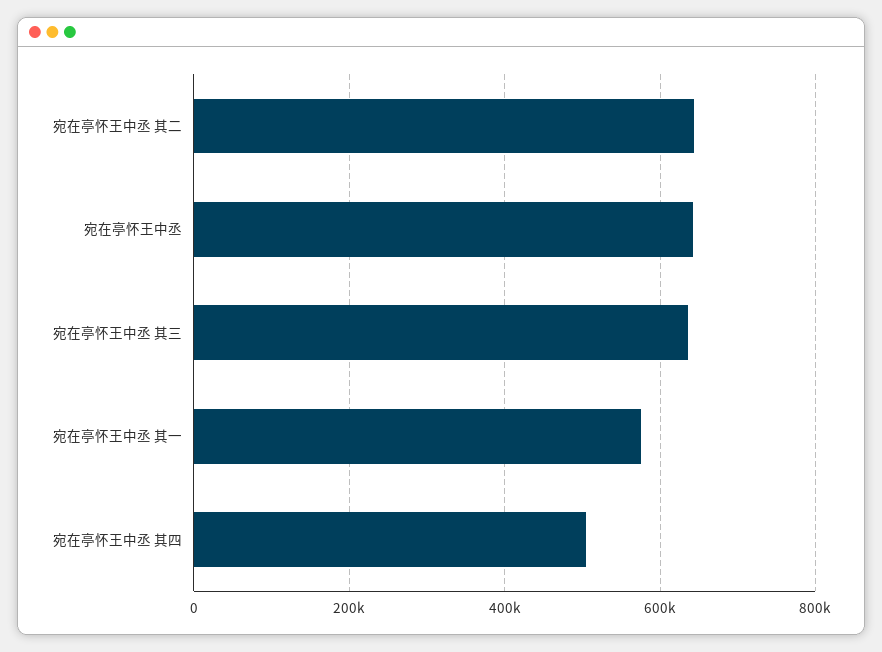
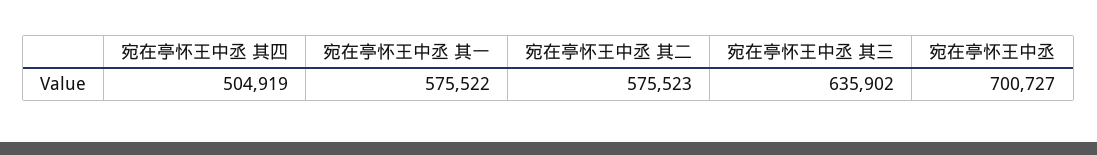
  {
-   "宛在亭怀王中丞 其二": 640000,
+   "宛在亭怀王中丞 其二": 575523,
-   "宛在亭怀王中丞": 640000,
+   "宛在亭怀王中丞": 700727,
    "宛在亭怀王中丞 其三": 635902,
    "宛在亭怀王中丞 其一": 575522,
    "宛在亭怀王中丞 其四": 504919
  }

